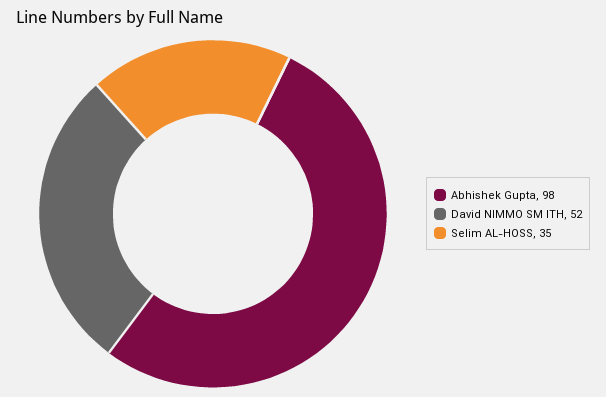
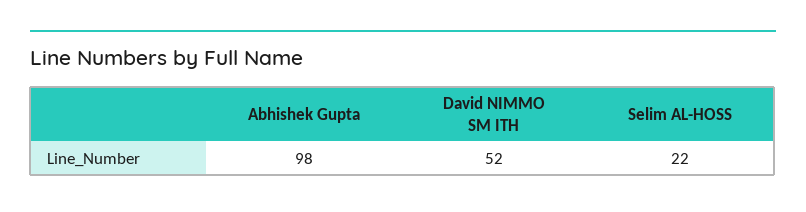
  {
    "Abhishek Gupta": 98,
    "David NIMMO SM ITH": 52,
-   "Selim AL-HOSS": 35
+   "Selim AL-HOSS": 22
  }

